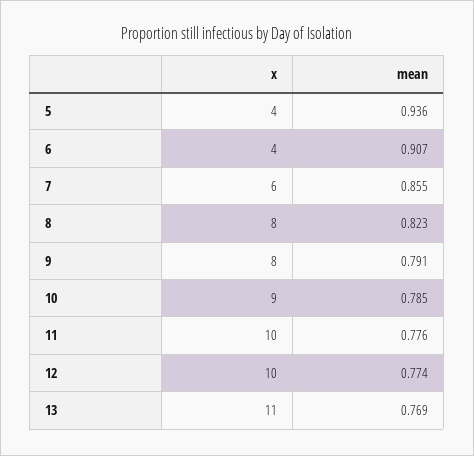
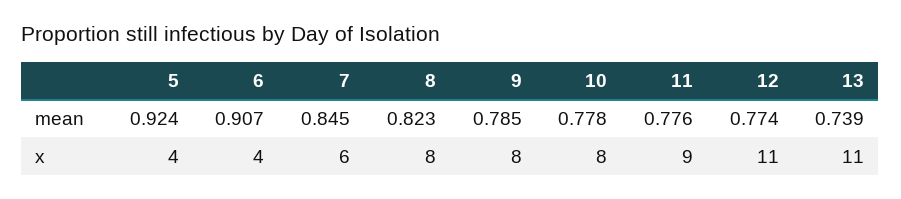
  {
    "x": {
      "5": 4,
      "6": 4,
      "7": 6,
      "8": 8,
      "9": 8,
-     "10": 9,
+     "10": 8,
-     "11": 10,
+     "11": 9,
-     "12": 10,
+     "12": 11,
      "13": 11
    },
    "mean": {
-     "5": 0.936,
+     "5": 0.924,
      "6": 0.907,
-     "7": 0.855,
+     "7": 0.845,
      "8": 0.823,
-     "9": 0.791,
+     "9": 0.785,
-     "10": 0.785,
+     "10": 0.778,
      "11": 0.776,
      "12": 0.774,
-     "13": 0.769
+     "13": 0.739
    }
  }

